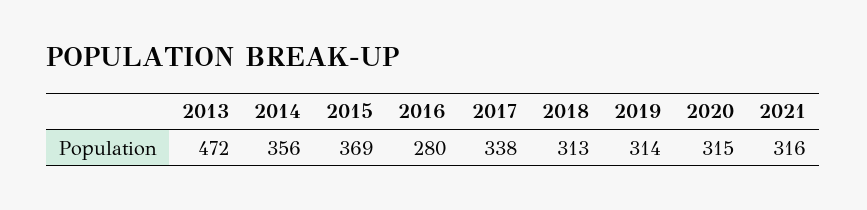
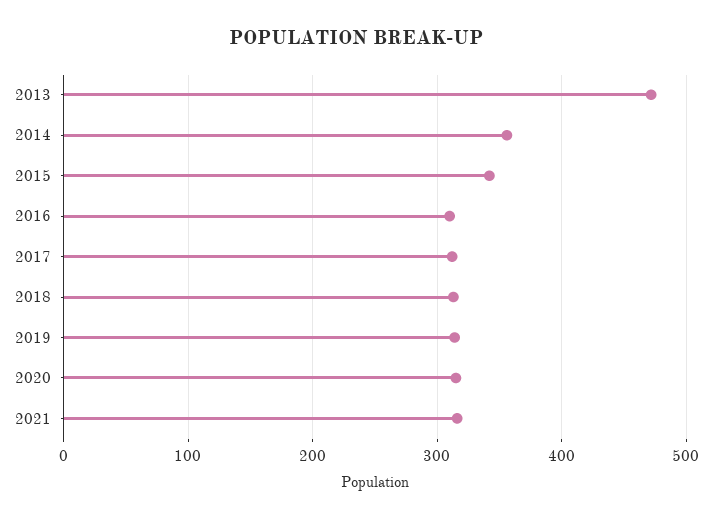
  {
    "2013": 472,
    "2014": 356,
-   "2015": 369,
+   "2015": 340,
-   "2016": 280,
+   "2016": 310,
-   "2017": 338,
+   "2017": 310,
    "2018": 313,
    "2019": 314,
    "2020": 315,
    "2021": 316
  }

